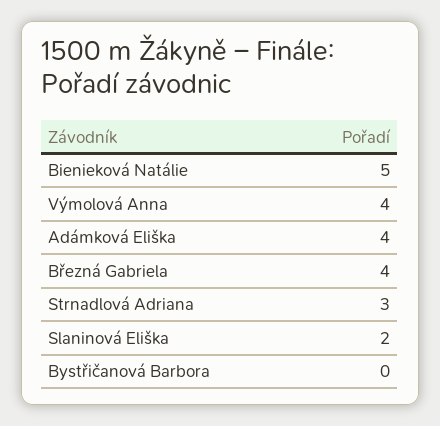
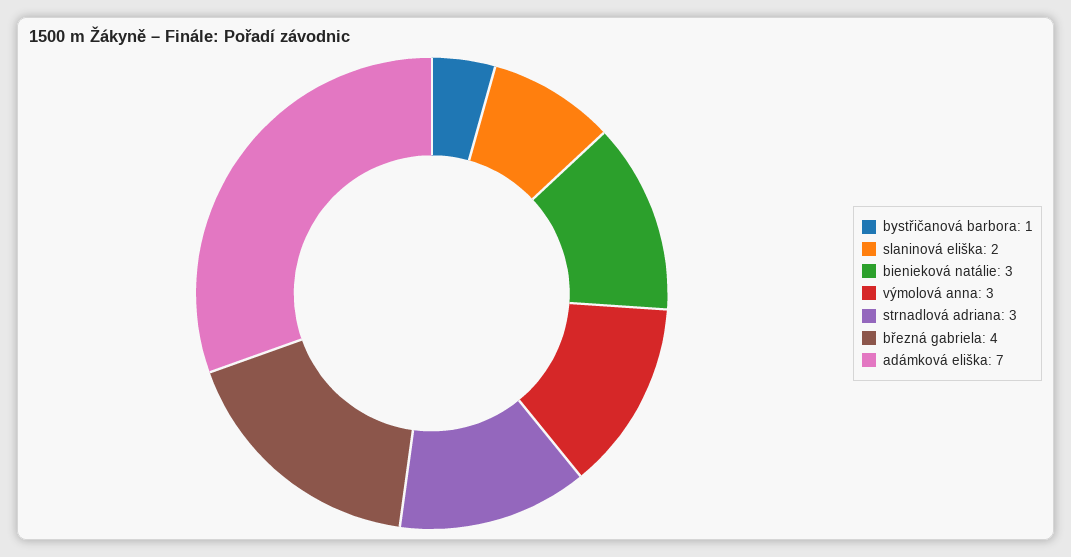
  {
-   "Bienieková Natálie": 5,
+   "Bienieková Natálie": 3,
-   "Výmolová Anna": 4,
+   "Výmolová Anna": 3,
-   "Adámková Eliška": 4,
+   "Adámková Eliška": 7,
    "Březná Gabriela": 4,
    "Strnadlová Adriana": 3,
    "Slaninová Eliška": 2,
-   "Bystřičanová Barbora": 0
+   "Bystřičanová Barbora": 1
  }

